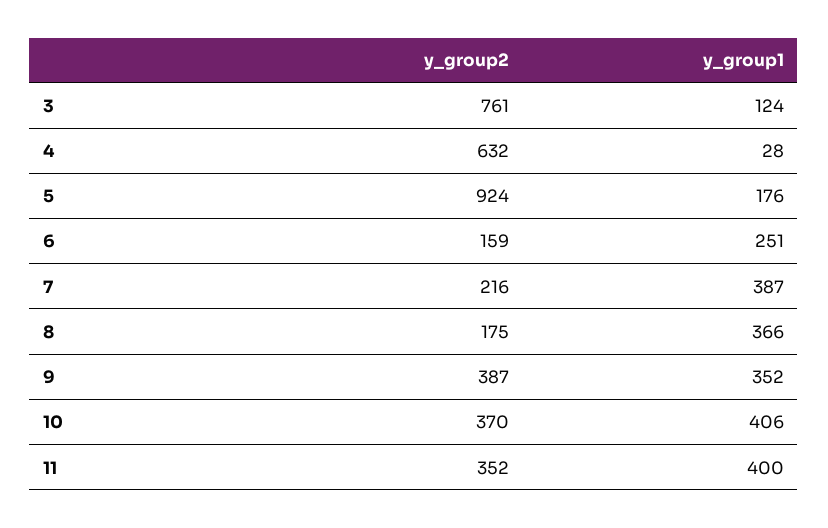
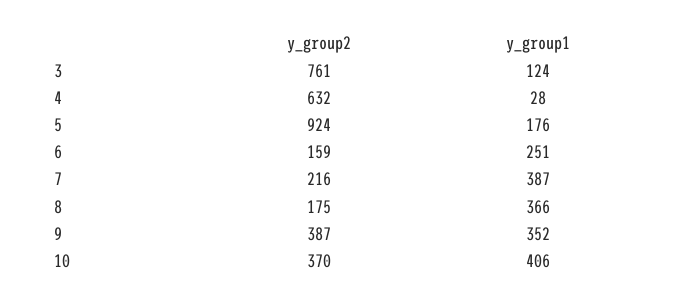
  {
    "y_group2": {
      "3": 761,
      "4": 632,
      "5": 924,
      "6": 159,
      "7": 216,
      "8": 175,
      "9": 387,
-     "10": 370,
+     "10": 370
-     "11": 352
    },
    "y_group1": {
      "3": 124,
      "4": 28,
      "5": 176,
      "6": 251,
      "7": 387,
      "8": 366,
      "9": 352,
-     "10": 406,
+     "10": 406
-     "11": 400
    }
  }

